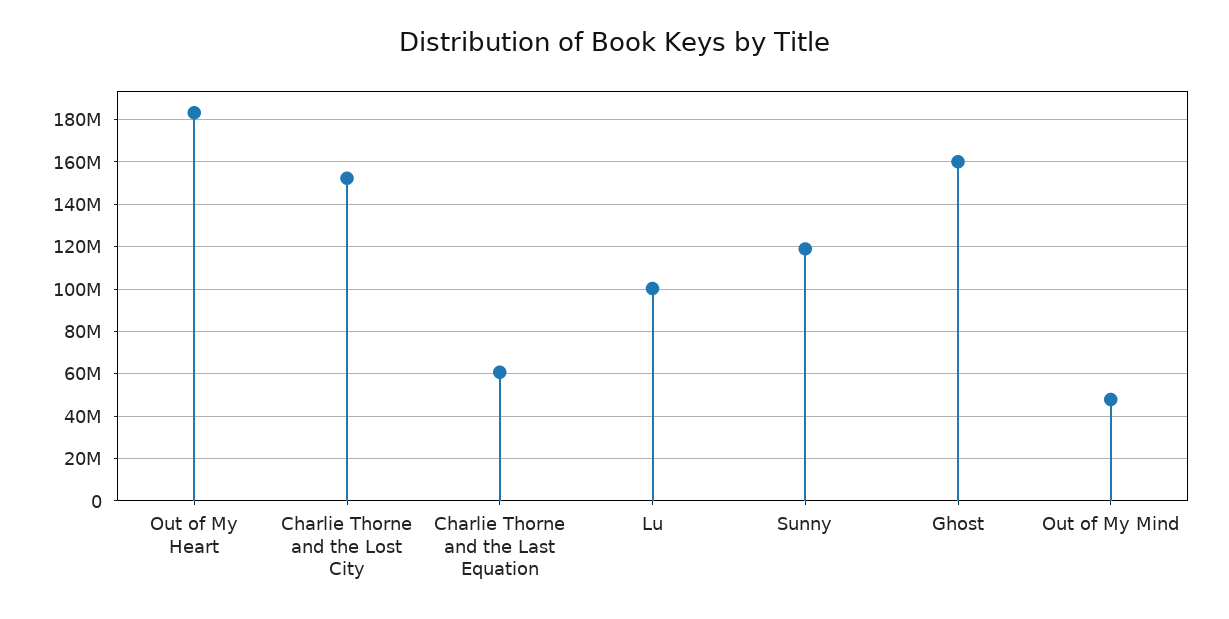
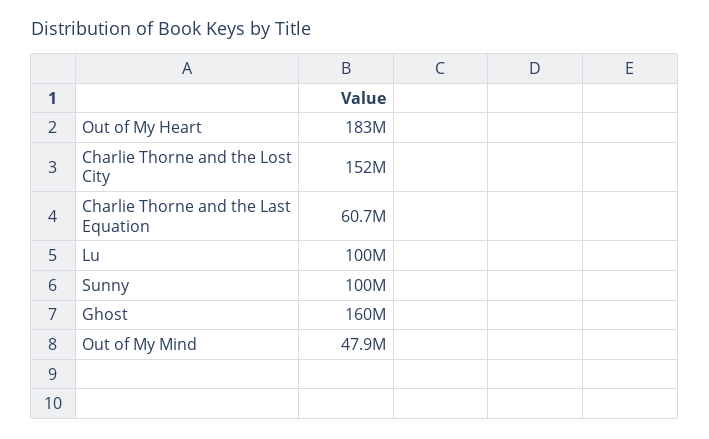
  {
    "Out of My Heart": 183000000,
    "Charlie Thorne and the Lost City": 152000000,
    "Charlie Thorne and the Last Equation": 60700000,
    "Lu": 100000000,
-   "Sunny": 120000000,
+   "Sunny": 100000000,
    "Ghost": 160000000,
    "Out of My Mind": 47900000
  }

